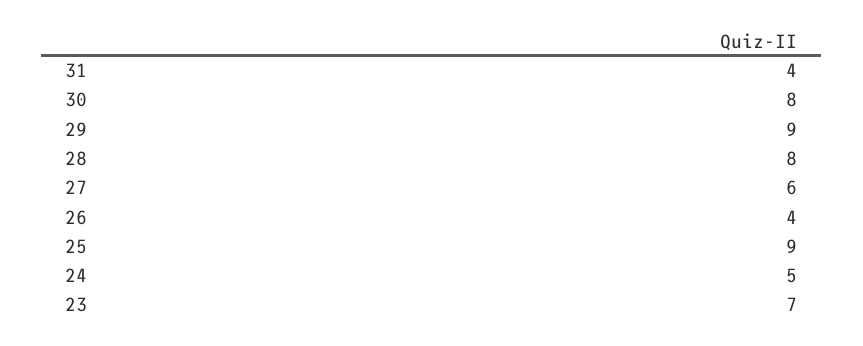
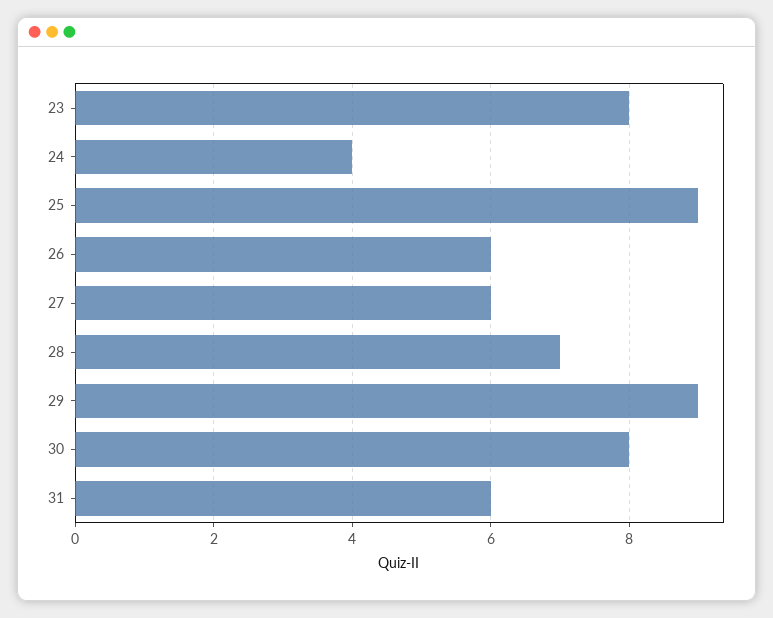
  {
-   "31": 4,
+   "31": 6,
    "30": 8,
    "29": 9,
-   "28": 8,
+   "28": 7,
    "27": 6,
-   "26": 4,
+   "26": 6,
    "25": 9,
-   "24": 5,
+   "24": 4,
-   "23": 7
+   "23": 8
  }

